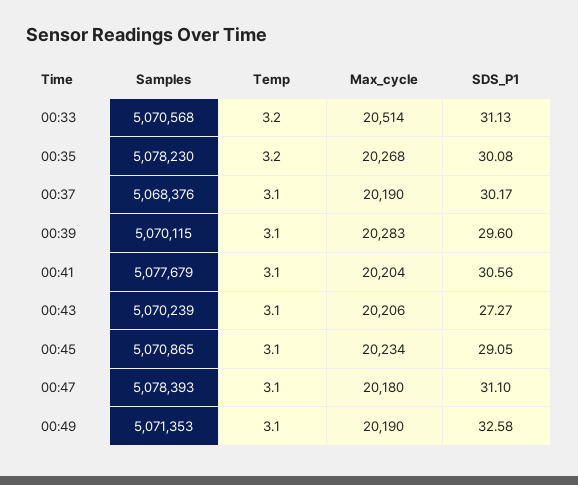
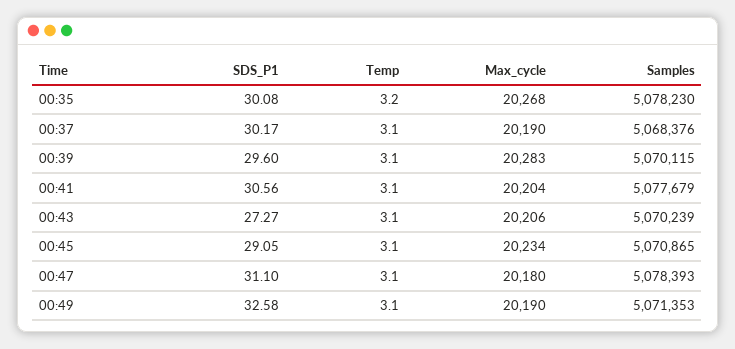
  {
    "Samples": {
-     "00:33": 5070568,
      "00:35": 5078230,
      "00:37": 5068376,
      "00:39": 5070115,
      "00:41": 5077679,
      "00:43": 5070239,
      "00:45": 5070865,
      "00:47": 5078393,
      "00:49": 5071353
    },
    "Temp": {
-     "00:33": 3.2,
      "00:35": 3.2,
      "00:37": 3.1,
      "00:39": 3.1,
      "00:41": 3.1,
      "00:43": 3.1,
      "00:45": 3.1,
      "00:47": 3.1,
      "00:49": 3.1
    },
    "Max_cycle": {
-     "00:33": 20514,
      "00:35": 20268,
      "00:37": 20190,
      "00:39": 20283,
      "00:41": 20204,
      "00:43": 20206,
      "00:45": 20234,
      "00:47": 20180,
      "00:49": 20190
    },
    "SDS_P1": {
-     "00:33": 31.13,
      "00:35": 30.08,
      "00:37": 30.17,
      "00:39": 29.6,
      "00:41": 30.56,
      "00:43": 27.27,
      "00:45": 29.05,
      "00:47": 31.1,
      "00:49": 32.58
    }
  }

